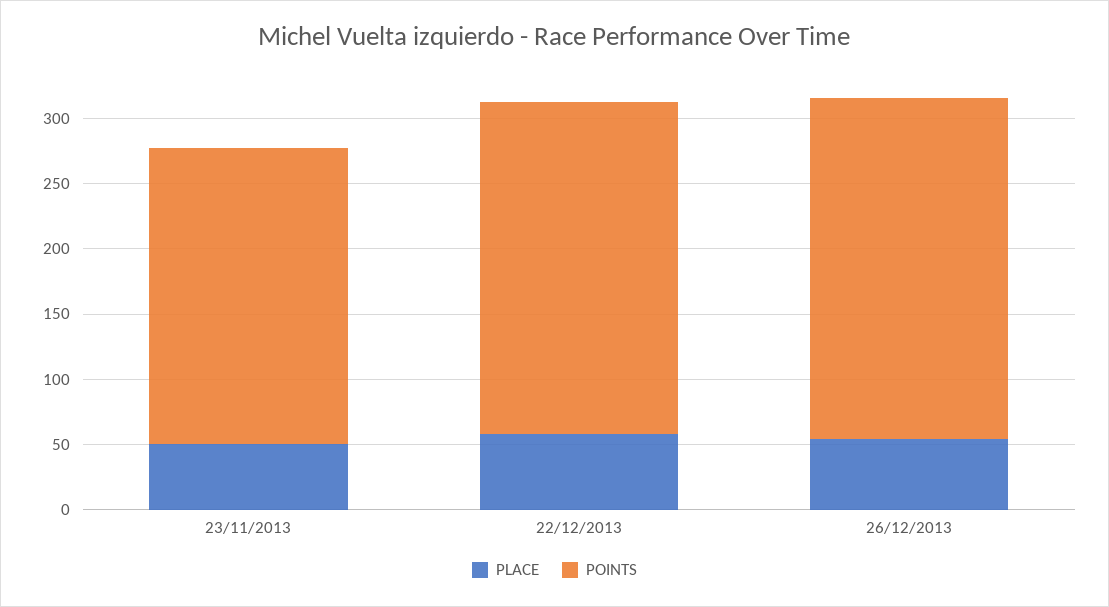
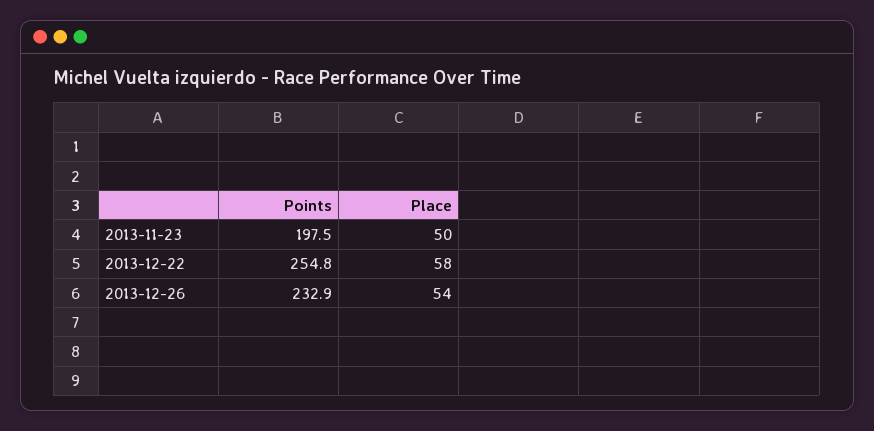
  {
    "PLACE": {
      "23/11/2013": 50,
      "22/12/2013": 58,
      "26/12/2013": 54
    },
    "POINTS": {
-     "23/11/2013": 230,
+     "23/11/2013": 197.5,
      "22/12/2013": 254.8,
-     "26/12/2013": 260
+     "26/12/2013": 232.9
    }
  }

